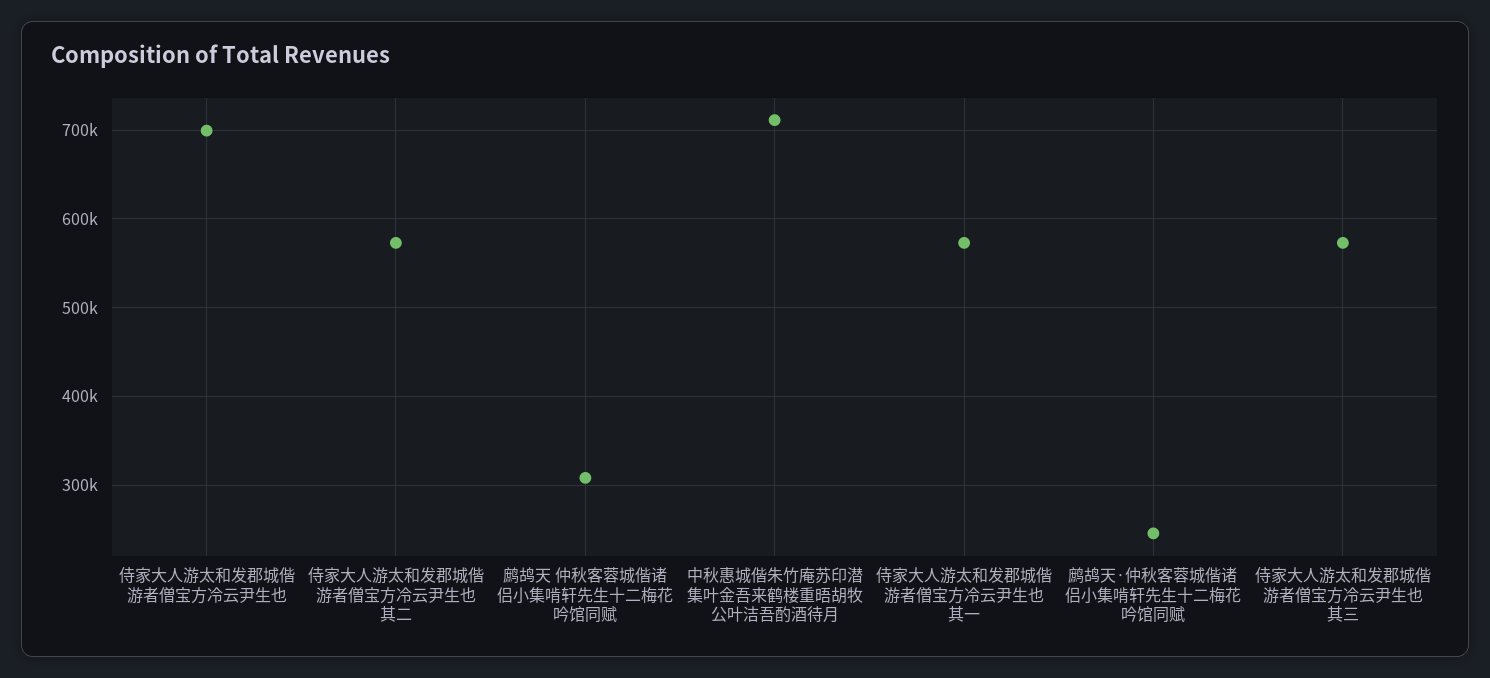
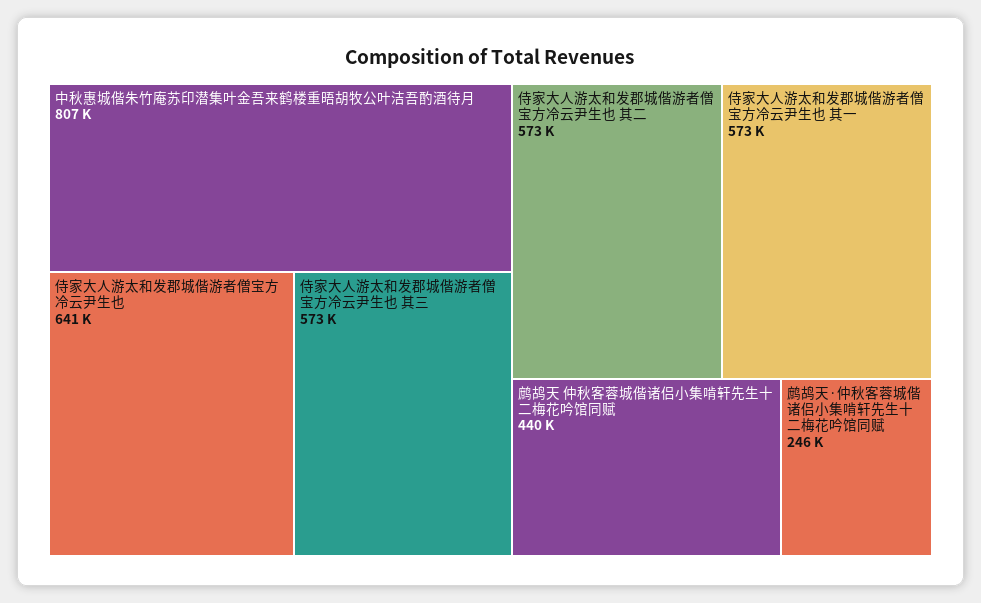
  {
-   "侍家大人游太和发郡城偕游者僧宝方冷云尹生也": 700000,
+   "侍家大人游太和发郡城偕游者僧宝方冷云尹生也": 641000,
    "侍家大人游太和发郡城偕游者僧宝方冷云尹生也 其二": 573000,
-   "鹧鸪天 仲秋客蓉城偕诸侣小集啃轩先生十二梅花吟馆同赋": 310000,
+   "鹧鸪天 仲秋客蓉城偕诸侣小集啃轩先生十二梅花吟馆同赋": 440000,
-   "中秋惠城偕朱竹庵苏印潜集叶金吾来鹤楼重晤胡牧公叶洁吾酌酒待月": 710000,
+   "中秋惠城偕朱竹庵苏印潜集叶金吾来鹤楼重晤胡牧公叶洁吾酌酒待月": 807000,
    "侍家大人游太和发郡城偕游者僧宝方冷云尹生也 其一": 573000,
    "鹧鸪天·仲秋客蓉城偕诸侣小集啃轩先生十二梅花吟馆同赋": 246000,
    "侍家大人游太和发郡城偕游者僧宝方冷云尹生也 其三": 573000
  }

